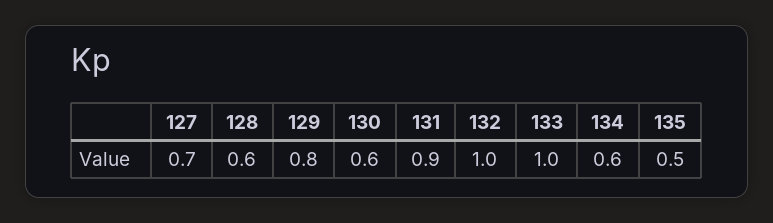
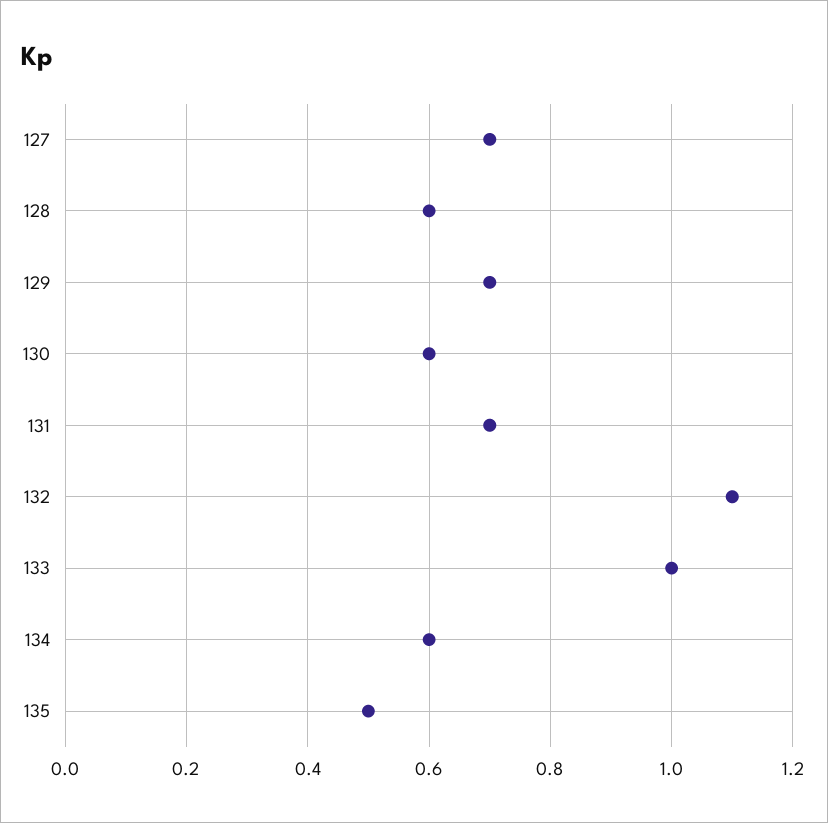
  {
    "127": 0.7,
    "128": 0.6,
-   "129": 0.8,
+   "129": 0.7,
    "130": 0.6,
-   "131": 0.9,
+   "131": 0.7,
-   "132": 1,
+   "132": 1.1,
    "133": 1,
    "134": 0.6,
    "135": 0.5
  }

